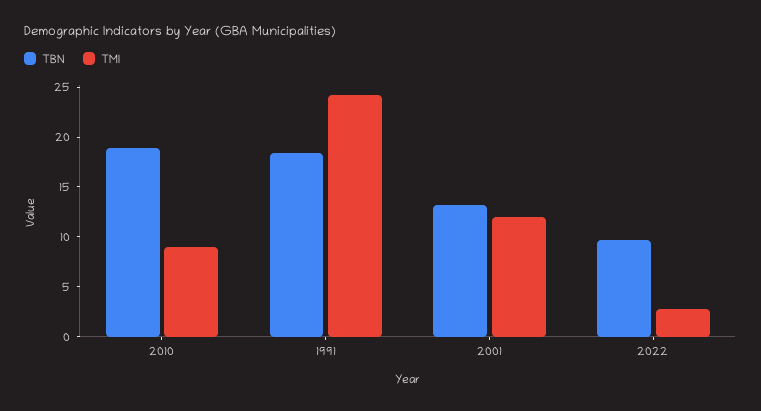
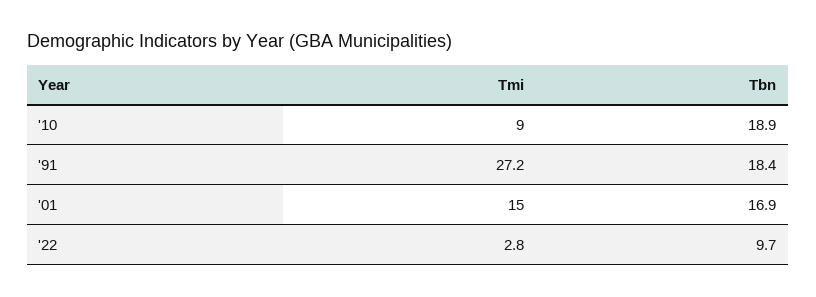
  {
    "TBN": {
      "2010": 18.9,
      "1991": 18.4,
-     "2001": 13,
+     "2001": 16.9,
      "2022": 9.7
    },
    "TMI": {
      "2010": 9,
-     "1991": 24,
+     "1991": 27.2,
-     "2001": 12,
+     "2001": 15,
      "2022": 2.8
    }
  }

